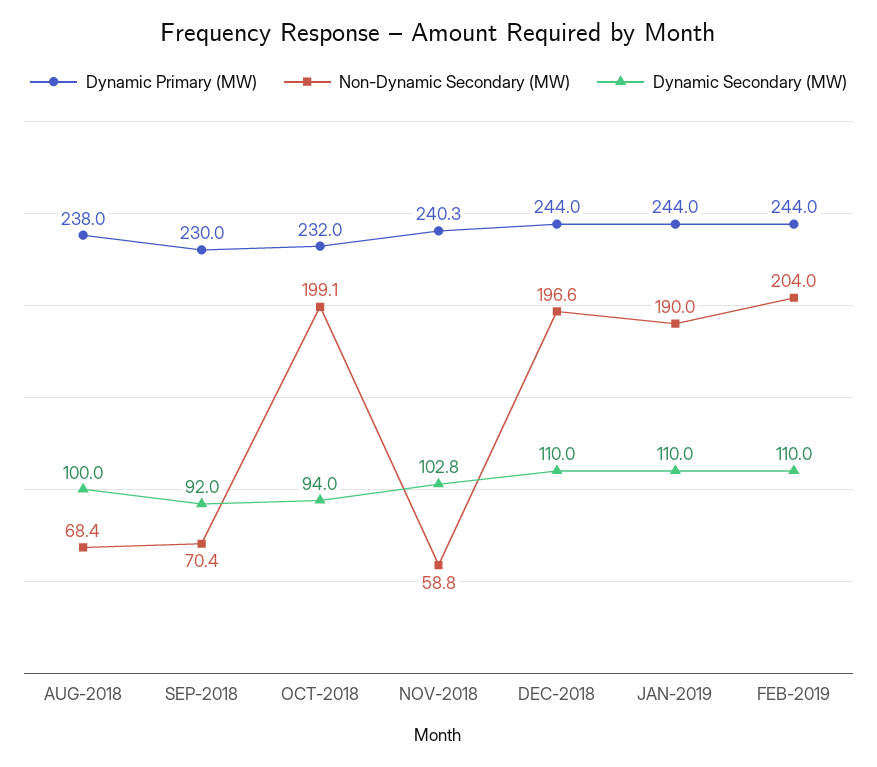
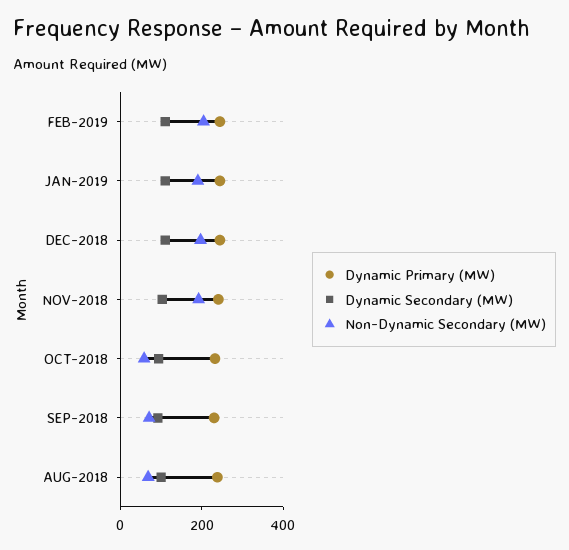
  {
    "Dynamic Primary (MW)": {
      "AUG-2018": 238,
      "SEP-2018": 230,
      "OCT-2018": 232,
      "NOV-2018": 240.3,
      "DEC-2018": 244,
      "JAN-2019": 244,
      "FEB-2019": 244
    },
    "Non-Dynamic Secondary (MW)": {
      "AUG-2018": 68.4,
      "SEP-2018": 70.4,
-     "OCT-2018": 199.1,
+     "OCT-2018": 50,
-     "NOV-2018": 58.8,
+     "NOV-2018": 200,
      "DEC-2018": 196.6,
      "JAN-2019": 190,
      "FEB-2019": 204
    },
    "Dynamic Secondary (MW)": {
      "AUG-2018": 100,
      "SEP-2018": 92,
      "OCT-2018": 94,
      "NOV-2018": 102.8,
      "DEC-2018": 110,
      "JAN-2019": 110,
      "FEB-2019": 110
    }
  }

